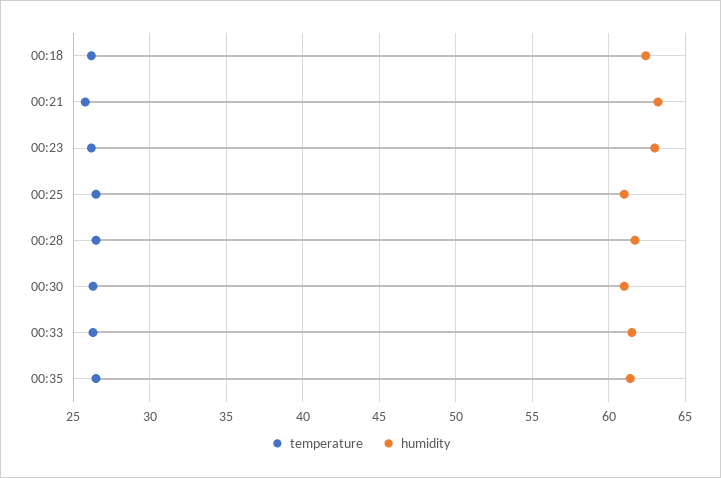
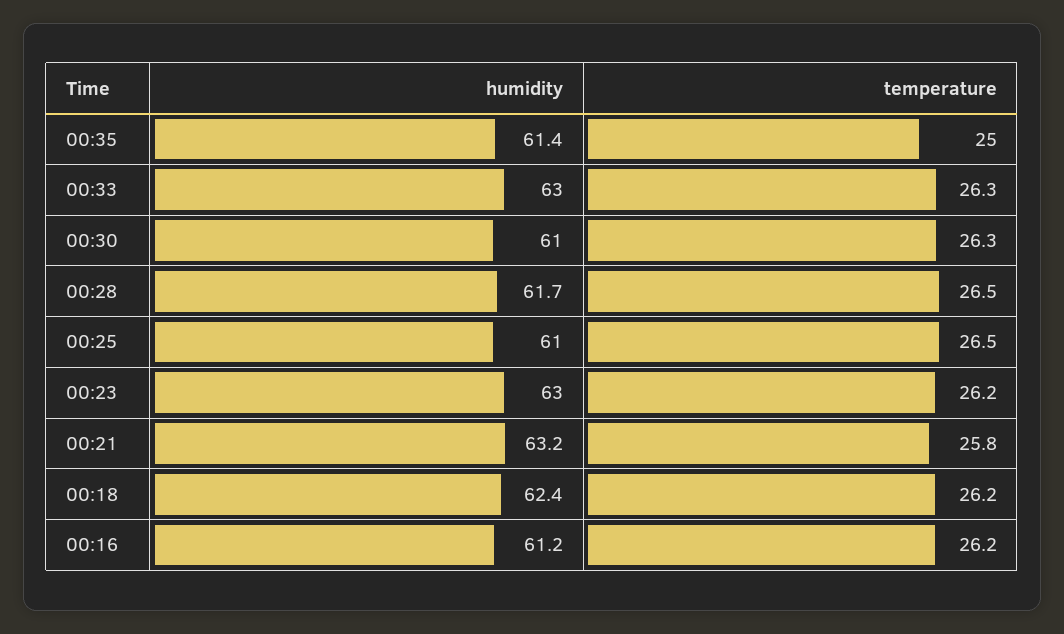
  {
    "temperature": {
      "00:18": 26.2,
      "00:21": 25.8,
      "00:23": 26.2,
      "00:25": 26.5,
      "00:28": 26.5,
      "00:30": 26.3,
      "00:33": 26.3,
-     "00:35": 26.5
+     "00:35": 25,
+     "00:16": 26.2
    },
    "humidity": {
      "00:18": 62.4,
      "00:21": 63.2,
      "00:23": 63,
      "00:25": 61,
      "00:28": 61.7,
      "00:30": 61,
-     "00:33": 61.5,
+     "00:33": 63,
-     "00:35": 61.4
+     "00:35": 61.4,
+     "00:16": 61.2
    }
  }

